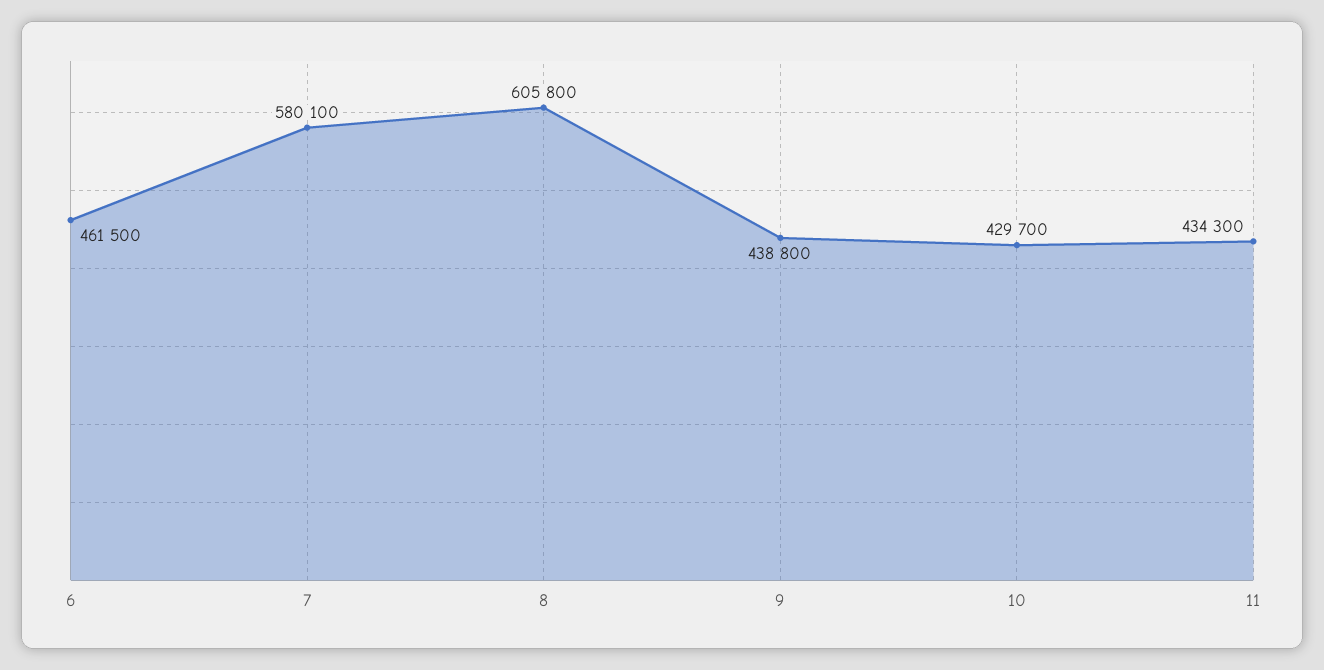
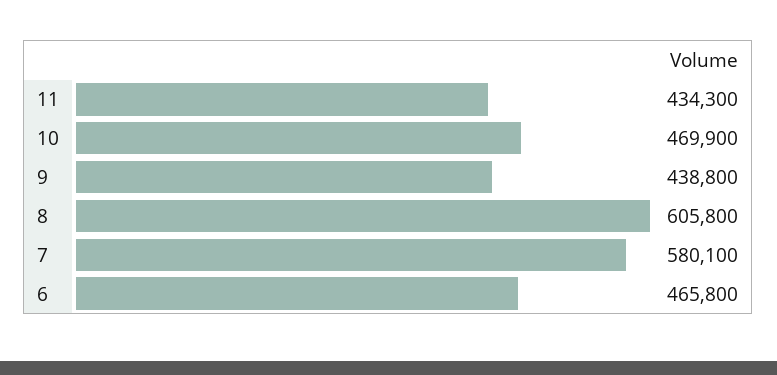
  {
-   "6": 461500,
+   "6": 465800,
    "7": 580100,
    "8": 605800,
    "9": 438800,
-   "10": 429700,
+   "10": 469900,
    "11": 434300
  }

